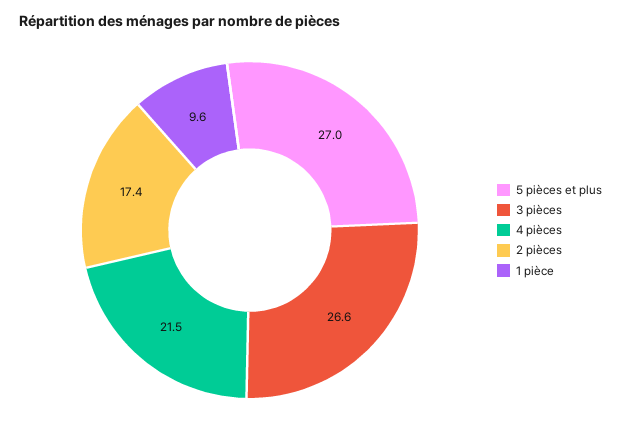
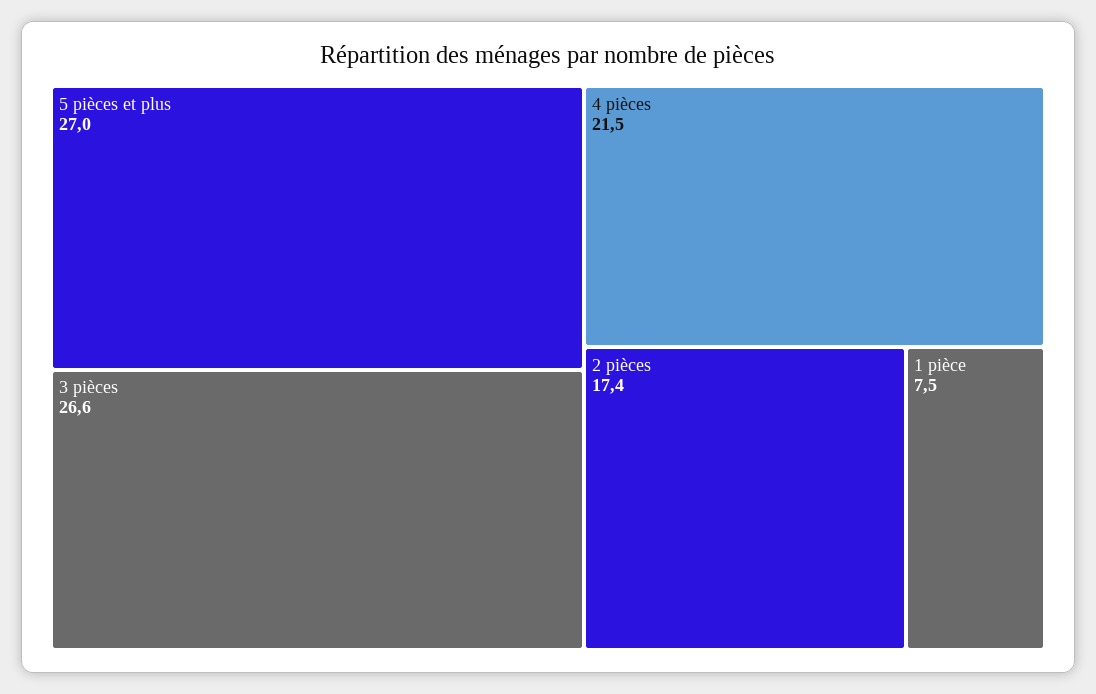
  {
    "5 pièces et plus": 27,
    "3 pièces": 26.6,
    "4 pièces": 21.5,
    "2 pièces": 17.4,
-   "1 pièce": 9.6
+   "1 pièce": 7.5
  }

